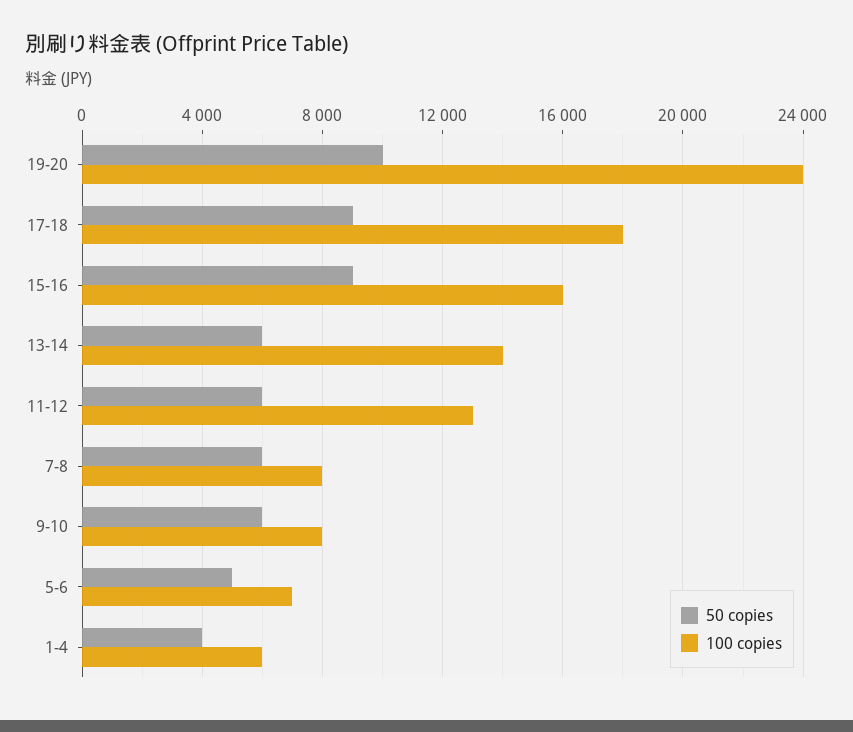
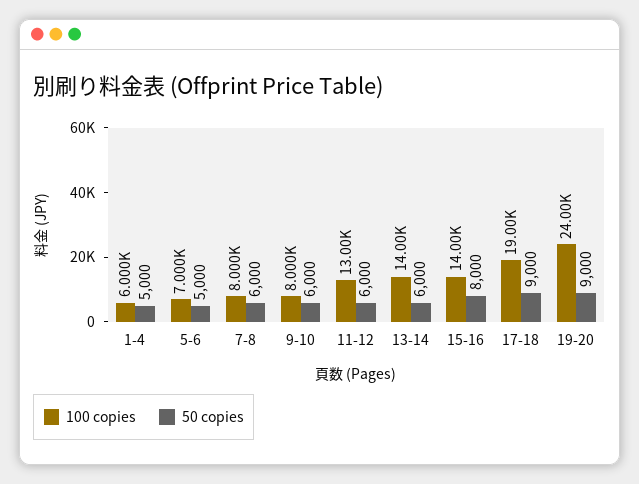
  {
    "50 copies": {
-     "19-20": 10000,
+     "19-20": 9000,
      "17-18": 9000,
-     "15-16": 9000,
+     "15-16": 8000,
      "13-14": 6000,
      "11-12": 6000,
      "7-8": 6000,
      "9-10": 6000,
      "5-6": 5000,
-     "1-4": 4000
+     "1-4": 5000
    },
    "100 copies": {
      "19-20": 24000,
-     "17-18": 18000,
+     "17-18": 19000,
-     "15-16": 16000,
+     "15-16": 14000,
      "13-14": 14000,
      "11-12": 13000,
      "7-8": 8000,
      "9-10": 8000,
      "5-6": 7000,
      "1-4": 6000
    }
  }

